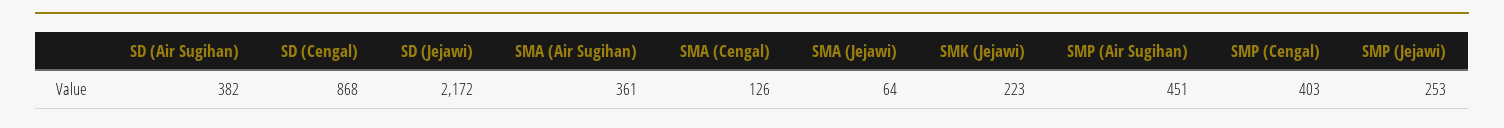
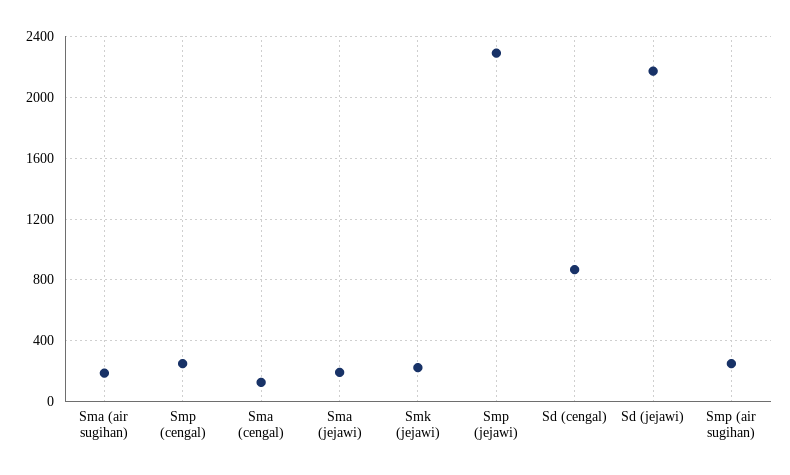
  {
-   "SD (Air Sugihan)": 382,
    "SD (Cengal)": 868,
    "SD (Jejawi)": 2172,
-   "SMA (Air Sugihan)": 361,
+   "SMA (Air Sugihan)": 200,
    "SMA (Cengal)": 126,
-   "SMA (Jejawi)": 64,
+   "SMA (Jejawi)": 200,
    "SMK (Jejawi)": 223,
-   "SMP (Air Sugihan)": 451,
+   "SMP (Air Sugihan)": 250,
-   "SMP (Cengal)": 403,
+   "SMP (Cengal)": 250,
-   "SMP (Jejawi)": 253
+   "SMP (Jejawi)": 2300
  }

